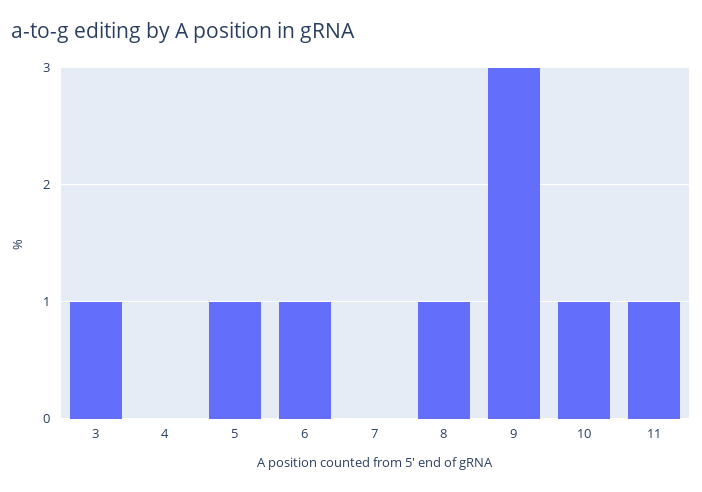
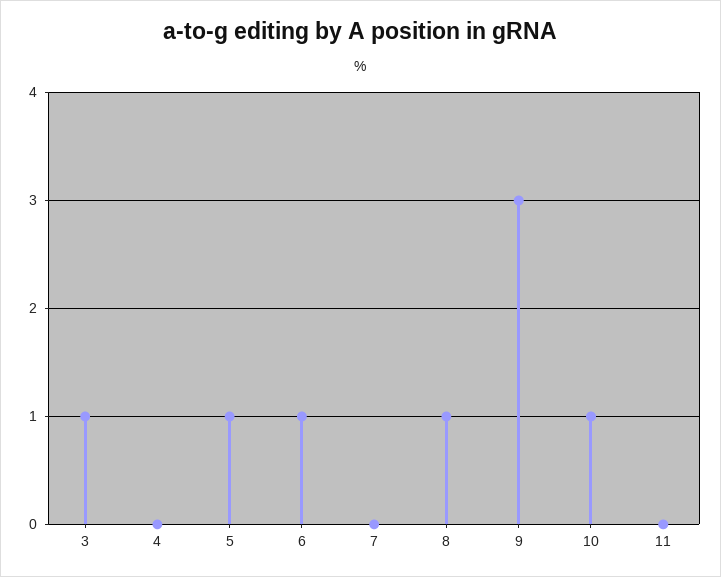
  {
    "3": 1,
    "4": 0,
    "5": 1,
    "6": 1,
    "7": 0,
    "8": 1,
    "9": 3,
    "10": 1,
-   "11": 1
+   "11": 0
  }

